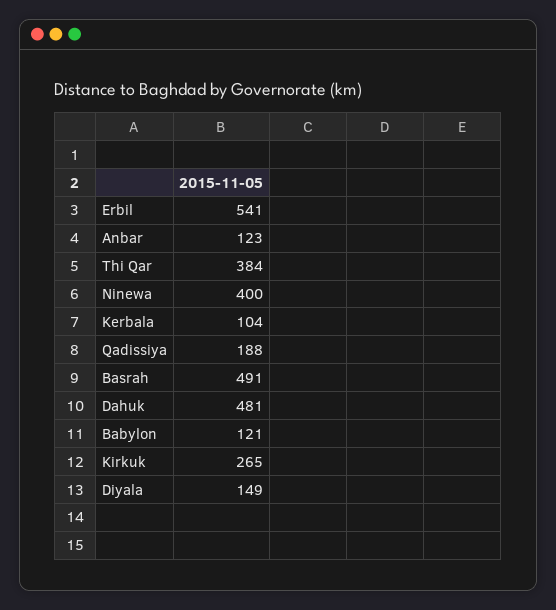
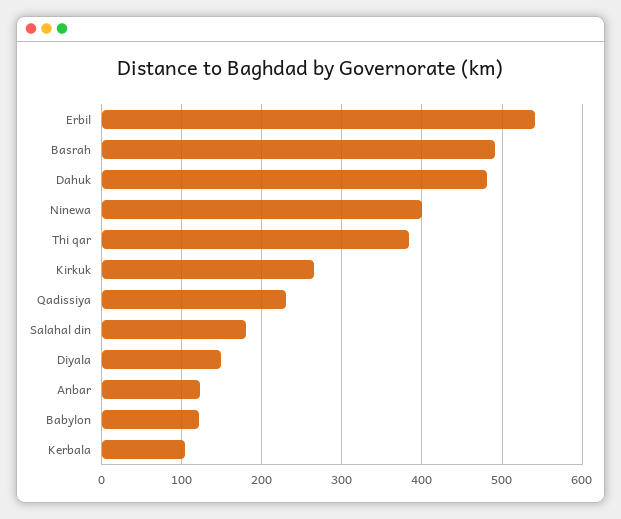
  {
    "Erbil": 541,
    "Anbar": 123,
    "Thi Qar": 384,
    "Ninewa": 400,
    "Kerbala": 104,
-   "Qadissiya": 188,
+   "Qadissiya": 230,
    "Basrah": 491,
    "Dahuk": 481,
    "Babylon": 121,
    "Kirkuk": 265,
-   "Diyala": 149
+   "Diyala": 149,
+   "Salahal din": 180
  }

